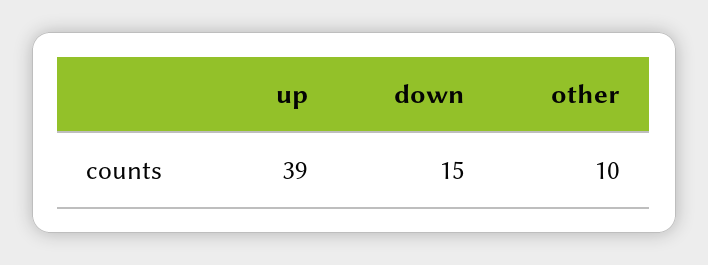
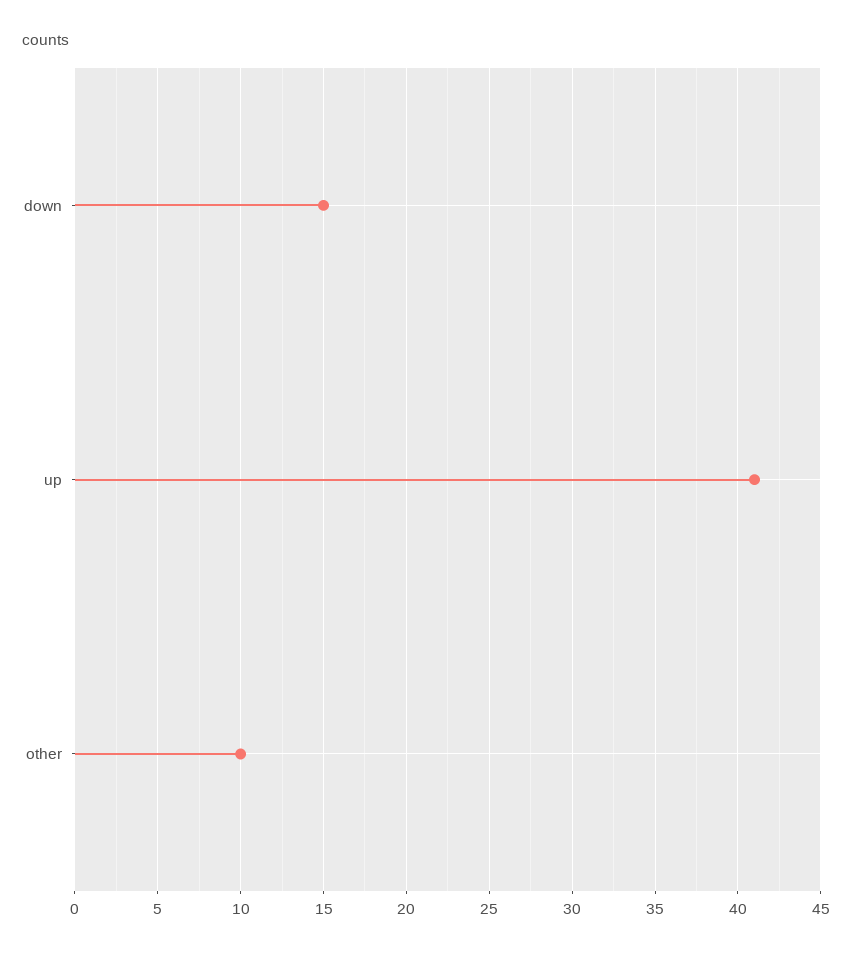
  {
-   "up": 39,
+   "up": 41,
    "down": 15,
    "other": 10
  }

